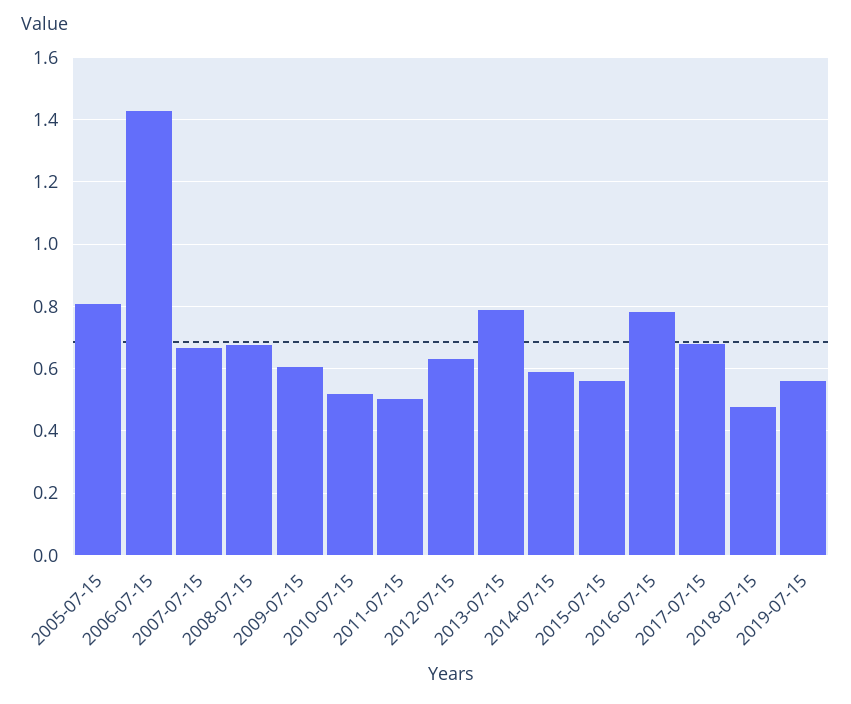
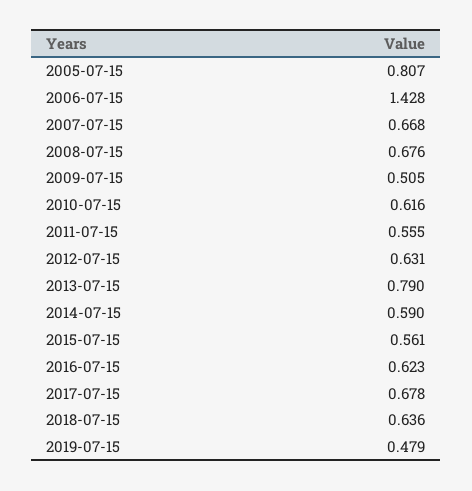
  {
    "2005-07-15": 0.807,
    "2006-07-15": 1.428,
    "2007-07-15": 0.668,
    "2008-07-15": 0.676,
-   "2009-07-15": 0.6,
+   "2009-07-15": 0.505,
-   "2010-07-15": 0.52,
+   "2010-07-15": 0.616,
-   "2011-07-15": 0.5,
+   "2011-07-15": 0.555,
    "2012-07-15": 0.631,
    "2013-07-15": 0.79,
    "2014-07-15": 0.59,
    "2015-07-15": 0.561,
-   "2016-07-15": 0.78,
+   "2016-07-15": 0.623,
    "2017-07-15": 0.678,
-   "2018-07-15": 0.48,
+   "2018-07-15": 0.636,
-   "2019-07-15": 0.56
+   "2019-07-15": 0.479
  }

